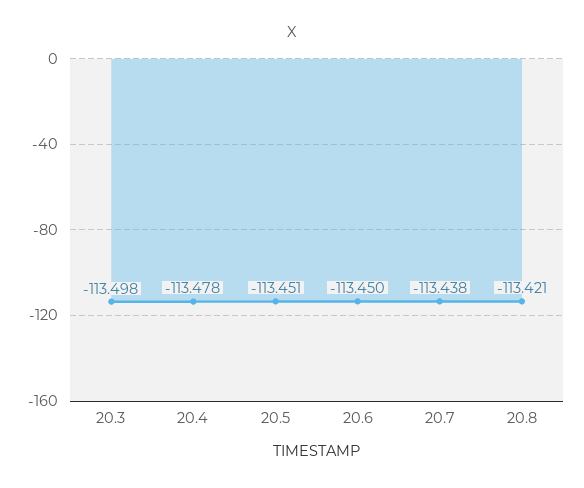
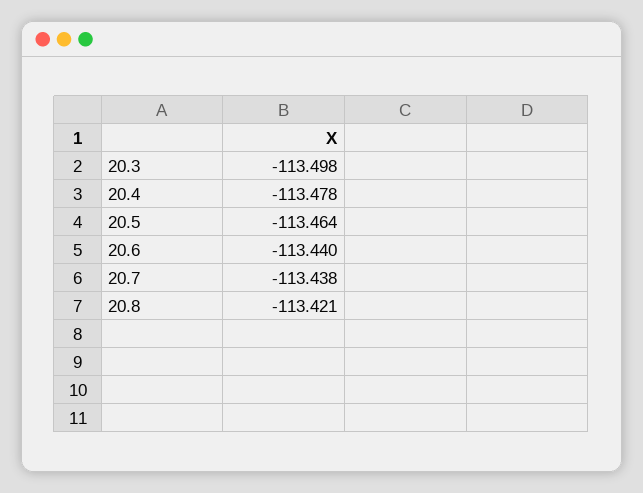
  {
    "20.3": -113.498,
    "20.4": -113.478,
-   "20.5": -113.451,
+   "20.5": -113.464,
-   "20.6": -113.45,
+   "20.6": -113.44,
    "20.7": -113.438,
    "20.8": -113.421
  }

